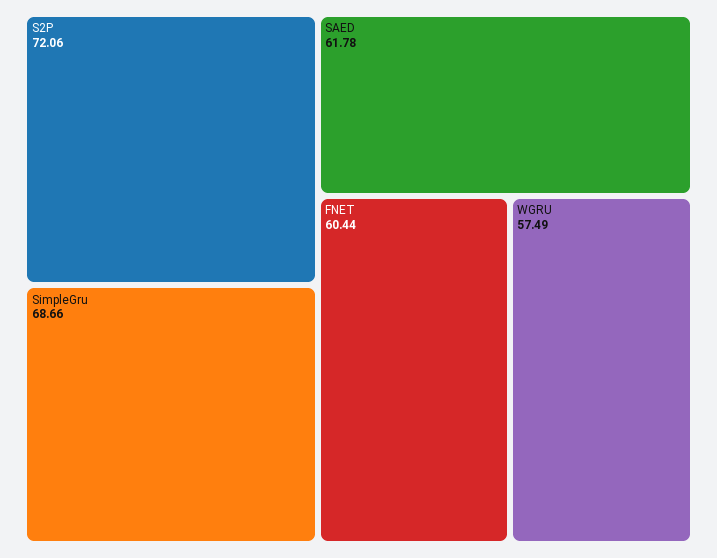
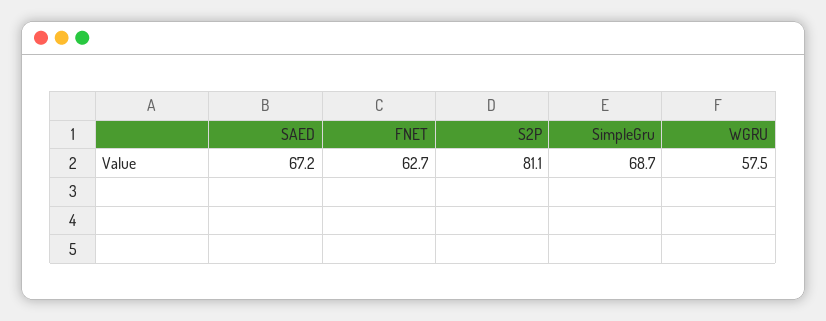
  {
-   "S2P": 72.06,
+   "S2P": 81.1,
    "SimpleGru": 68.66,
-   "SAED": 61.78,
+   "SAED": 67.2,
-   "FNET": 60.44,
+   "FNET": 62.7,
    "WGRU": 57.49
  }

